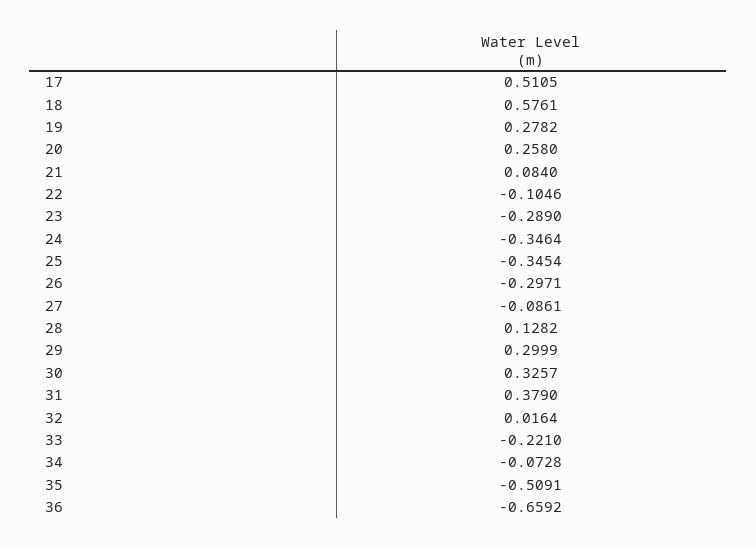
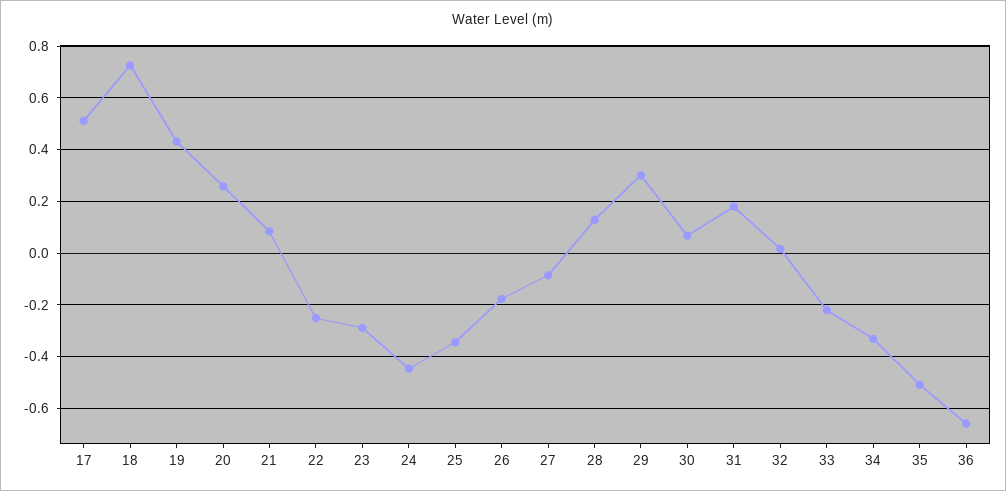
  {
    "17": 0.5105,
-   "18": 0.5761,
+   "18": 0.725,
-   "19": 0.2782,
+   "19": 0.425,
    "20": 0.258,
    "21": 0.084,
-   "22": -0.1046,
+   "22": -0.25,
    "23": -0.289,
-   "24": -0.3464,
+   "24": -0.45,
    "25": -0.3454,
-   "26": -0.2971,
+   "26": -0.175,
    "27": -0.0861,
    "28": 0.1282,
    "29": 0.2999,
-   "30": 0.3257,
+   "30": 0.075,
-   "31": 0.379,
+   "31": 0.175,
    "32": 0.0164,
    "33": -0.221,
-   "34": -0.0728,
+   "34": -0.325,
    "35": -0.5091,
    "36": -0.6592
  }

